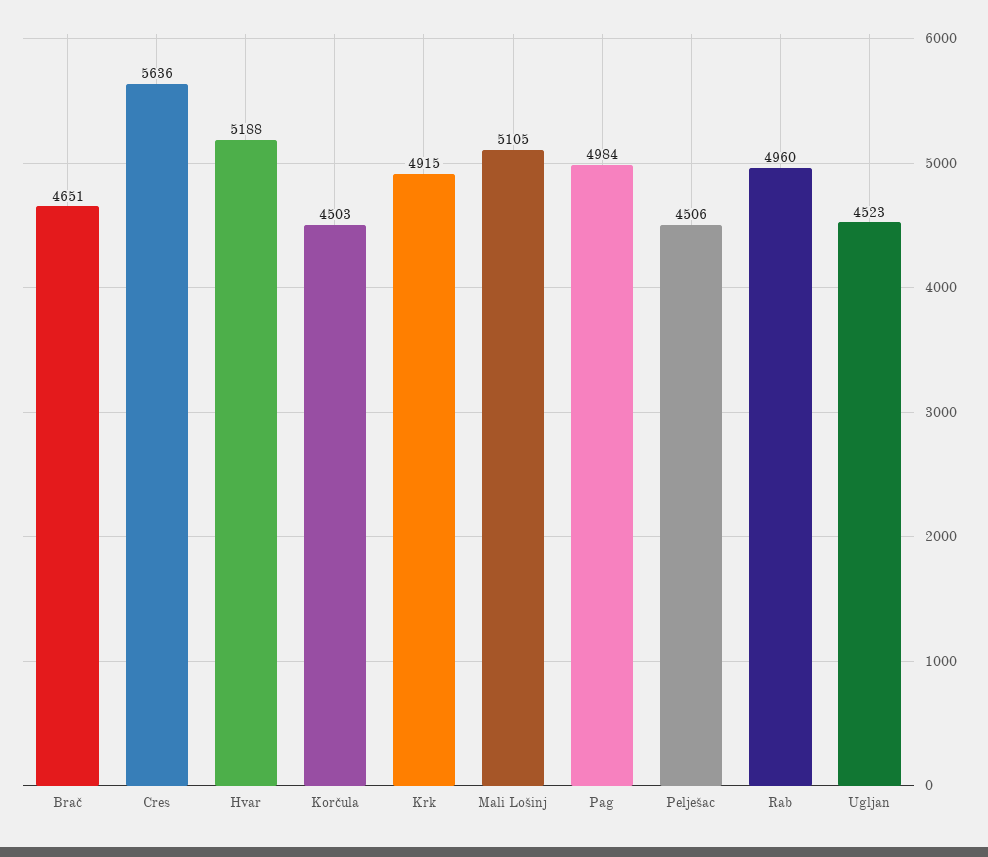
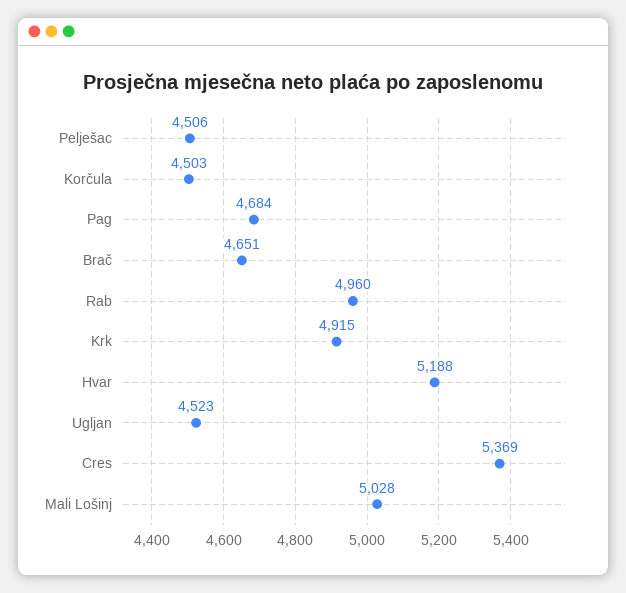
  {
    "Brač": 4651,
-   "Cres": 5636,
+   "Cres": 5369,
    "Hvar": 5188,
    "Korčula": 4503,
    "Krk": 4915,
-   "Mali Lošinj": 5105,
+   "Mali Lošinj": 5028,
-   "Pag": 4984,
+   "Pag": 4684,
    "Pelješac": 4506,
    "Rab": 4960,
    "Ugljan": 4523
  }

